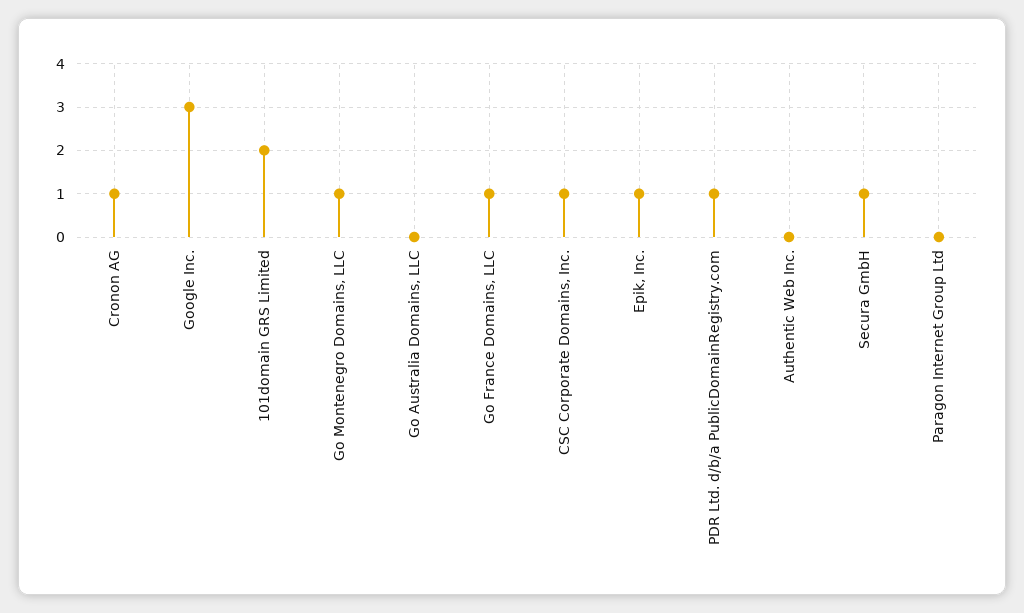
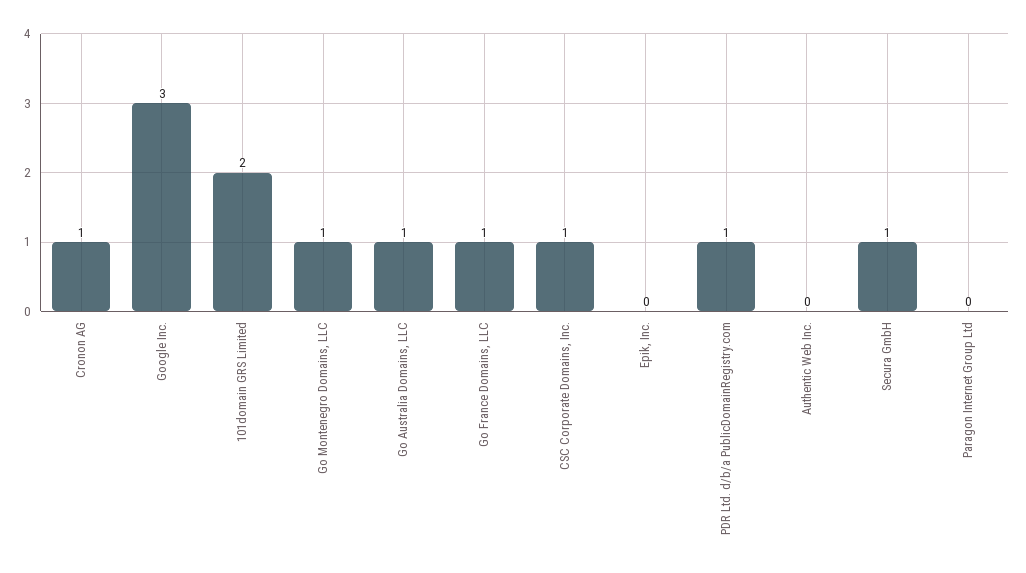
  {
    "Cronon AG": 1,
    "Google Inc.": 3,
    "101domain GRS Limited": 2,
    "Go Montenegro Domains, LLC": 1,
-   "Go Australia Domains, LLC": 0,
+   "Go Australia Domains, LLC": 1,
    "Go France Domains, LLC": 1,
    "CSC Corporate Domains, Inc.": 1,
-   "Epik, Inc.": 1,
+   "Epik, Inc.": 0,
    "PDR Ltd. d/b/a PublicDomainRegistry.com": 1,
    "Authentic Web Inc.": 0,
    "Secura GmbH": 1,
    "Paragon Internet Group Ltd": 0
  }

